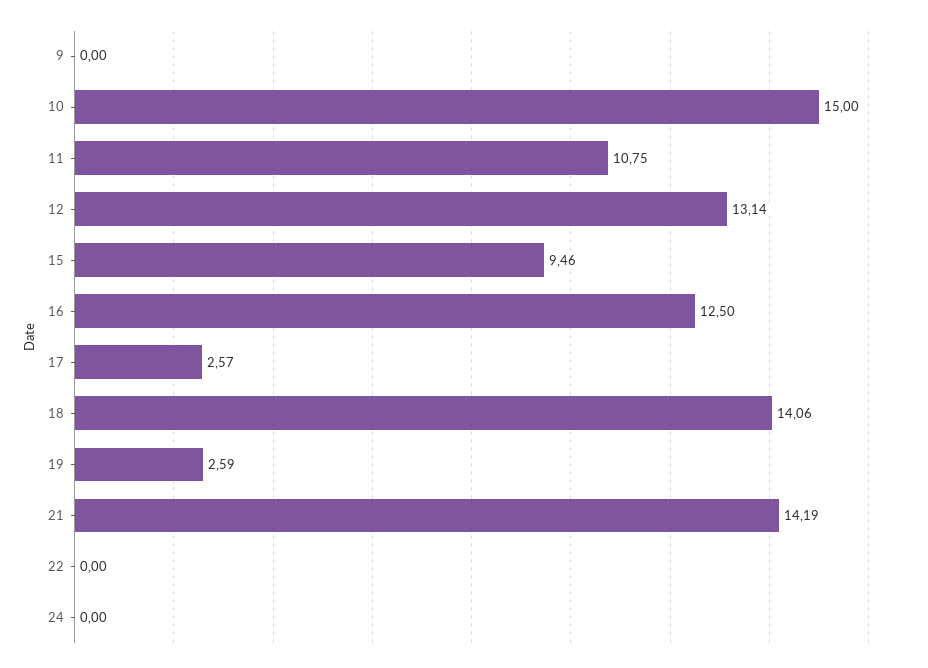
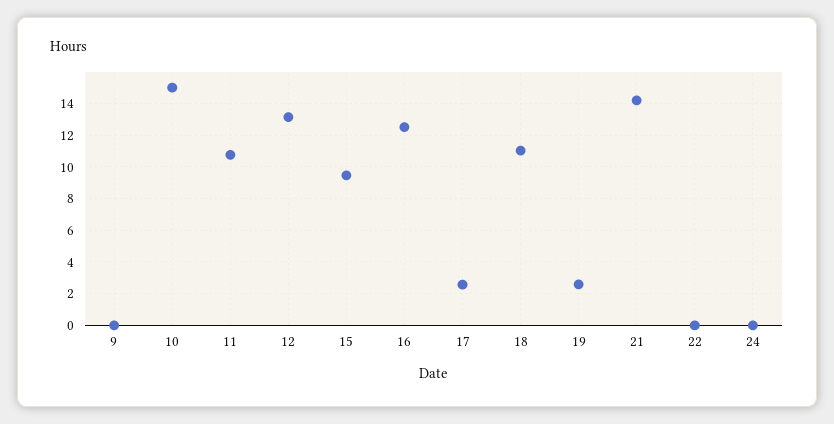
  {
    "9": 0,
    "10": 15,
    "11": 10.75,
    "12": 13.14,
    "15": 9.46,
    "16": 12.5,
    "17": 2.57,
-   "18": 14.06,
+   "18": 11,
    "19": 2.59,
    "21": 14.19,
    "22": 0,
    "24": 0
  }

